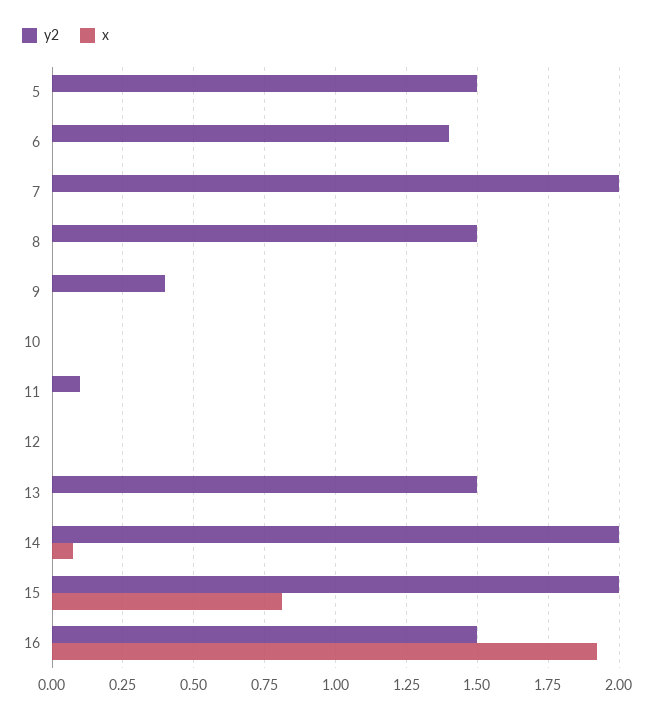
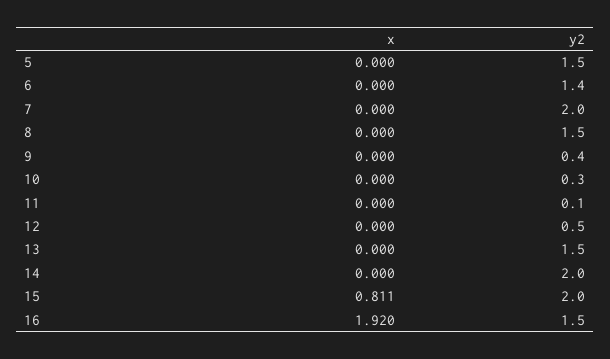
  {
    "y2": {
      "5": 1.5,
      "6": 1.4,
      "7": 2,
      "8": 1.5,
      "9": 0.4,
-     "10": 0,
+     "10": 0.3,
      "11": 0.1,
-     "12": 0,
+     "12": 0.5,
      "13": 1.5,
      "14": 2,
      "15": 2,
      "16": 1.5
    },
    "x": {
      "5": 0,
      "6": 0,
      "7": 0,
      "8": 0,
      "9": 0,
      "10": 0,
      "11": 0,
      "12": 0,
      "13": 0,
-     "14": 0.075,
+     "14": 0,
      "15": 0.811,
      "16": 1.92
    }
  }

